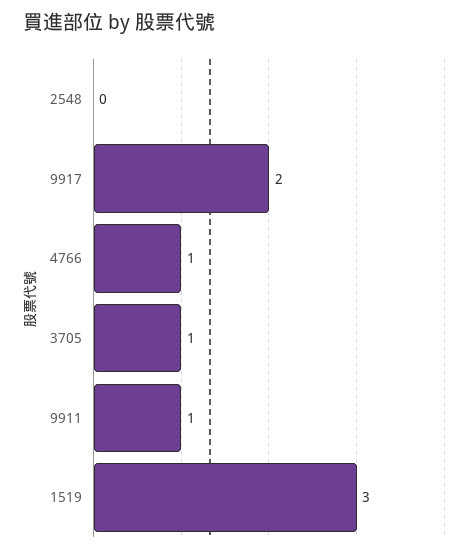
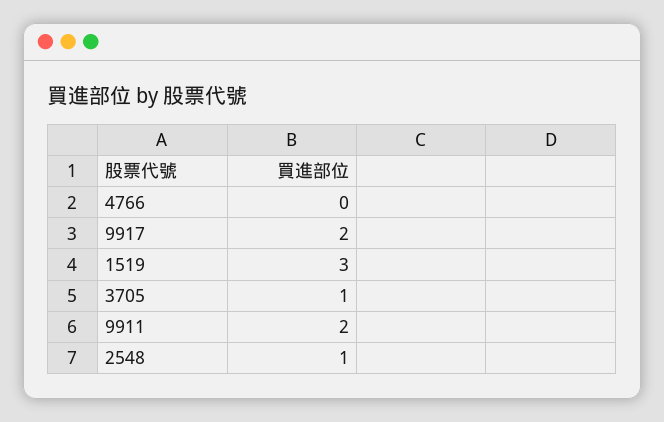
  {
-   "2548": 0,
+   "2548": 1,
    "9917": 2,
-   "4766": 1,
+   "4766": 0,
    "3705": 1,
-   "9911": 1,
+   "9911": 2,
    "1519": 3
  }

